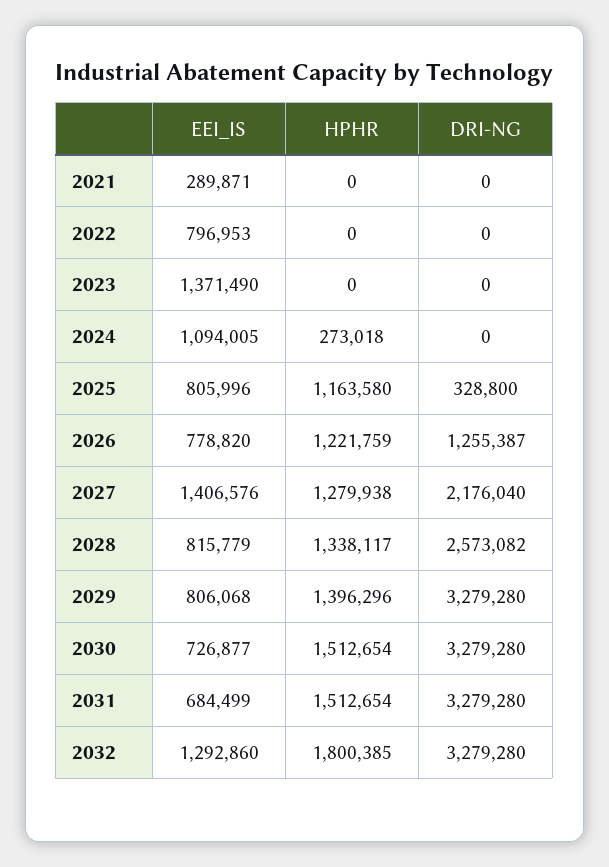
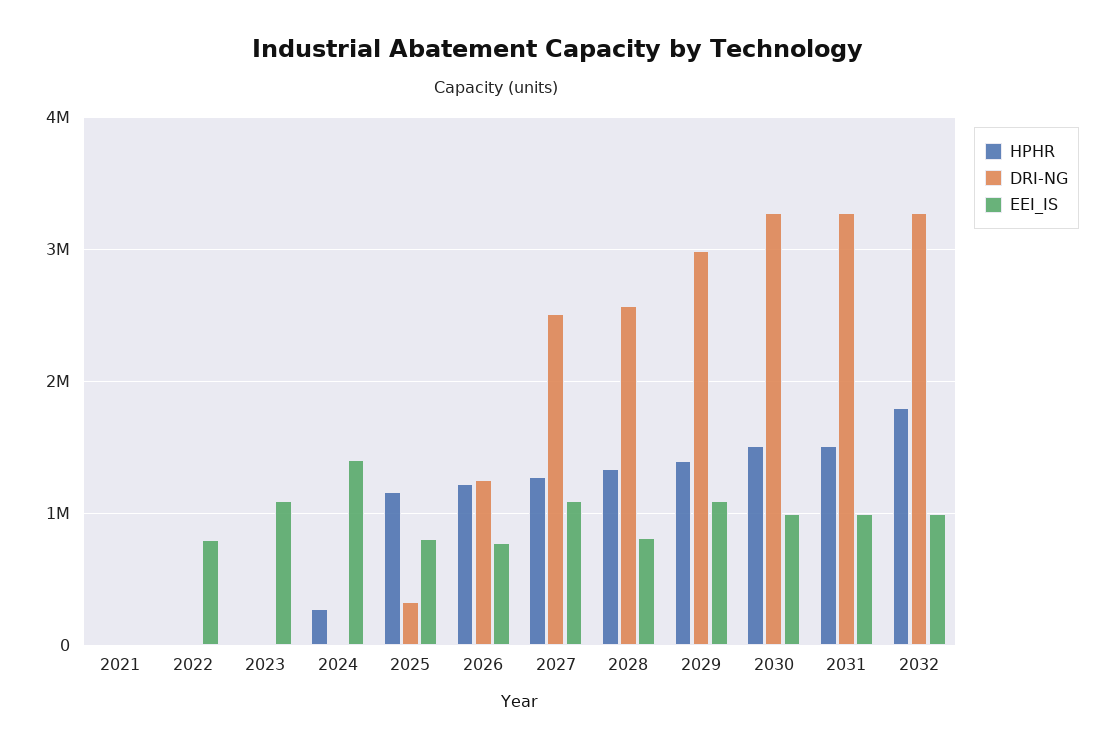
  {
    "EEI_IS": {
-     "2021": 289871,
+     "2021": 0,
      "2022": 796953,
-     "2023": 1371490,
+     "2023": 1100000,
-     "2024": 1094005,
+     "2024": 1400000,
      "2025": 805996,
      "2026": 778820,
-     "2027": 1406576,
+     "2027": 1100000,
      "2028": 815779,
-     "2029": 806068,
+     "2029": 1100000,
-     "2030": 726877,
+     "2030": 1000000,
-     "2031": 684499,
+     "2031": 1000000,
-     "2032": 1292860
+     "2032": 1000000
    },
    "HPHR": {
      "2021": 0,
      "2022": 0,
      "2023": 0,
      "2024": 273018,
      "2025": 1163580,
      "2026": 1221759,
      "2027": 1279938,
      "2028": 1338117,
      "2029": 1396296,
      "2030": 1512654,
      "2031": 1512654,
      "2032": 1800385
    },
    "DRI-NG": {
      "2021": 0,
      "2022": 0,
      "2023": 0,
      "2024": 0,
      "2025": 328800,
      "2026": 1255387,
-     "2027": 2176040,
+     "2027": 2500000,
      "2028": 2573082,
-     "2029": 3279280,
+     "2029": 3000000,
      "2030": 3279280,
      "2031": 3279280,
      "2032": 3279280
    }
  }

